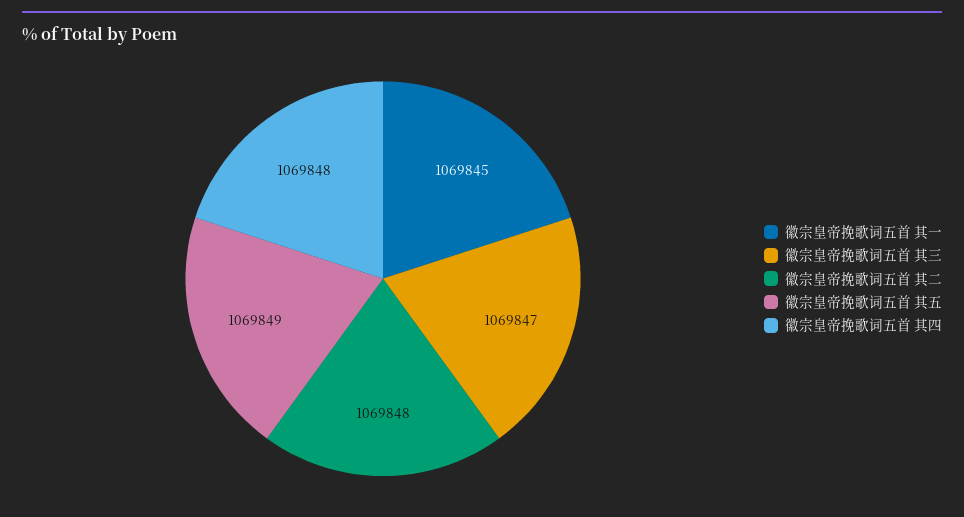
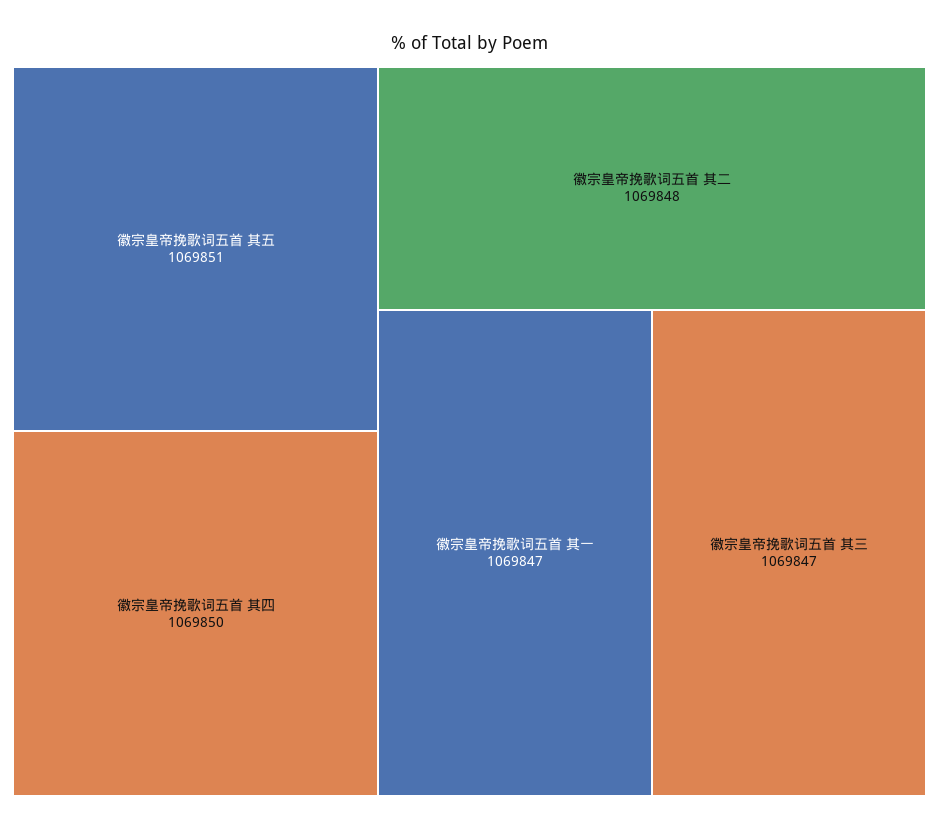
  {
-   "徽宗皇帝挽歌词五首 其一": 1069845,
+   "徽宗皇帝挽歌词五首 其一": 1069847,
    "徽宗皇帝挽歌词五首 其三": 1069847,
    "徽宗皇帝挽歌词五首 其二": 1069848,
-   "徽宗皇帝挽歌词五首 其五": 1069849,
+   "徽宗皇帝挽歌词五首 其五": 1069851,
-   "徽宗皇帝挽歌词五首 其四": 1069848
+   "徽宗皇帝挽歌词五首 其四": 1069850
  }

